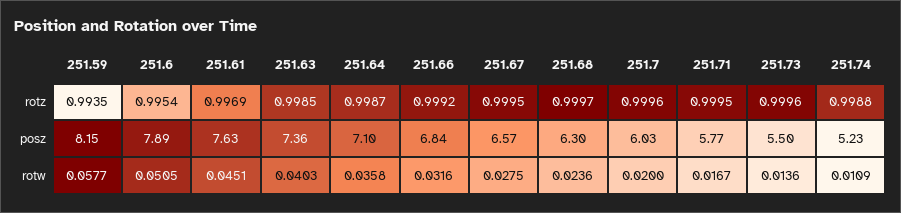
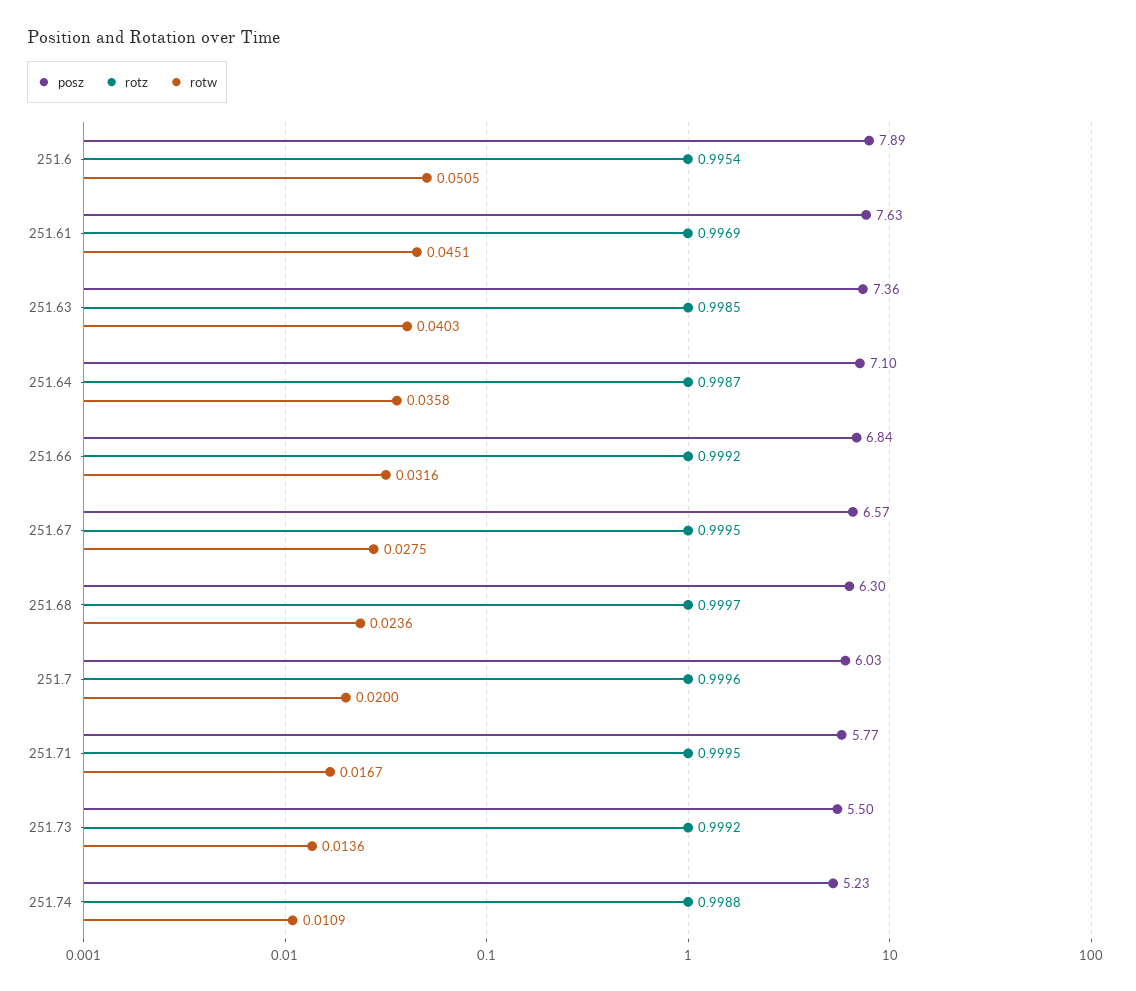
  {
    "rotz": {
-     "251.59": 0.9935,
      "251.6": 0.9954,
      "251.61": 0.9969,
      "251.63": 0.9985,
      "251.64": 0.9987,
      "251.66": 0.9992,
      "251.67": 0.9995,
      "251.68": 0.9997,
      "251.7": 0.9996,
      "251.71": 0.9995,
-     "251.73": 0.9996,
+     "251.73": 0.9992,
      "251.74": 0.9988
    },
    "posz": {
-     "251.59": 8.15,
      "251.6": 7.89,
      "251.61": 7.63,
      "251.63": 7.36,
      "251.64": 7.1,
      "251.66": 6.84,
      "251.67": 6.57,
      "251.68": 6.3,
      "251.7": 6.03,
      "251.71": 5.77,
      "251.73": 5.5,
      "251.74": 5.23
    },
    "rotw": {
-     "251.59": 0.0577,
      "251.6": 0.0505,
      "251.61": 0.0451,
      "251.63": 0.0403,
      "251.64": 0.0358,
      "251.66": 0.0316,
      "251.67": 0.0275,
      "251.68": 0.0236,
      "251.7": 0.02,
      "251.71": 0.0167,
      "251.73": 0.0136,
      "251.74": 0.0109
    }
  }

